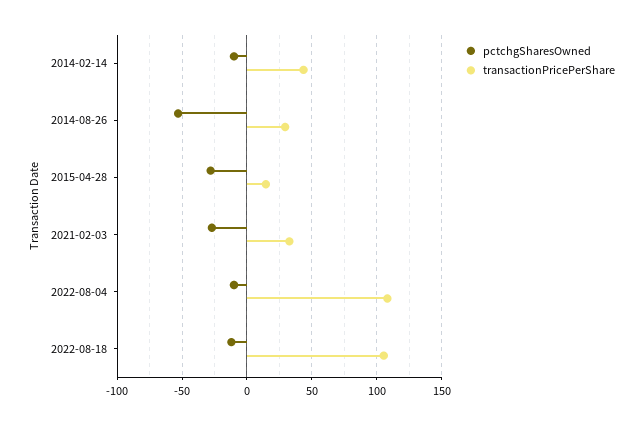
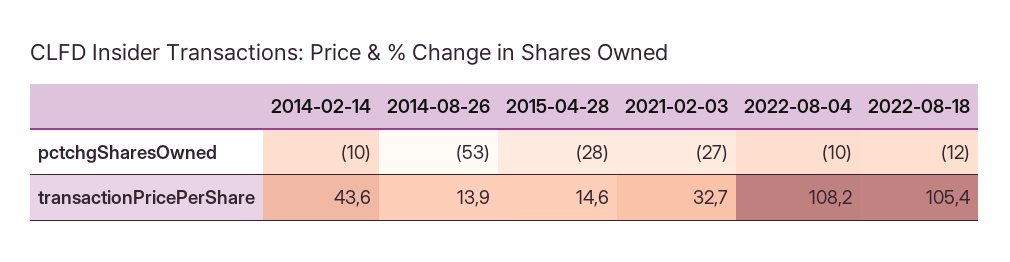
  {
    "pctchgSharesOwned": {
      "2014-02-14": -10,
      "2014-08-26": -53,
      "2015-04-28": -28,
      "2021-02-03": -27,
      "2022-08-04": -10,
      "2022-08-18": -12
    },
    "transactionPricePerShare": {
      "2014-02-14": 43.6,
-     "2014-08-26": 30,
+     "2014-08-26": 13.9,
      "2015-04-28": 14.6,
      "2021-02-03": 32.7,
      "2022-08-04": 108.2,
      "2022-08-18": 105.4
    }
  }

